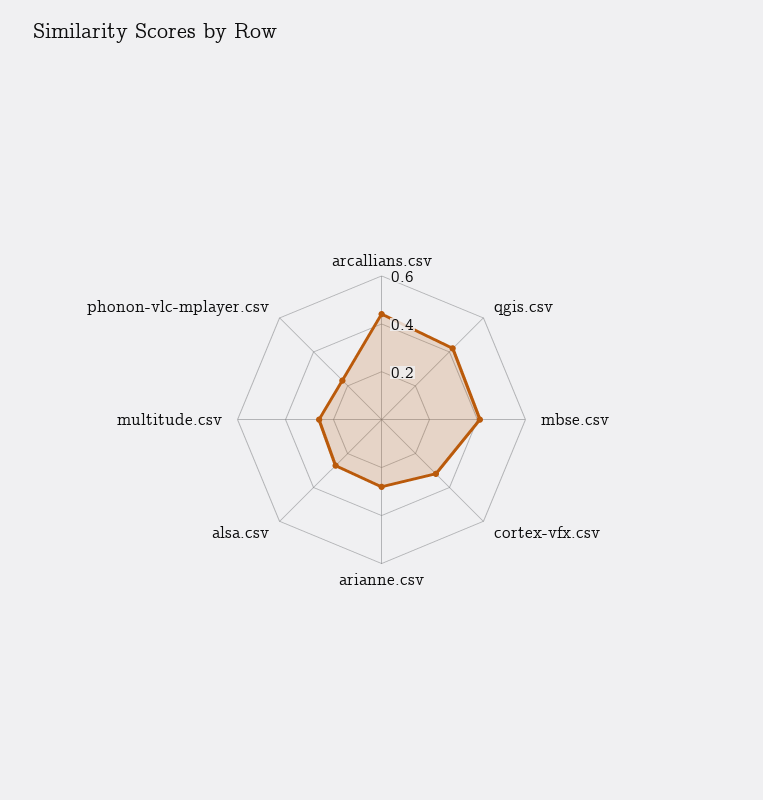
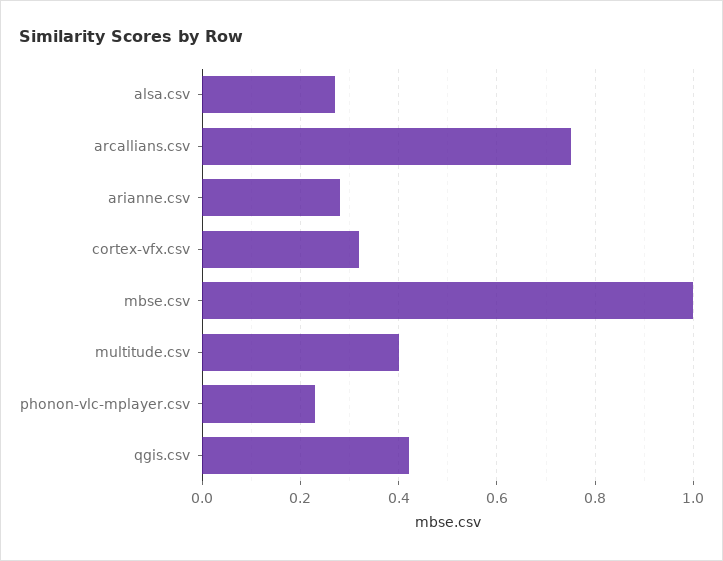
  {
-   "arcallians.csv": 0.45,
+   "arcallians.csv": 0.75,
    "qgis.csv": 0.4,
-   "mbse.csv": 0.4,
+   "mbse.csv": 1,
    "cortex-vfx.csv": 0.3,
    "arianne.csv": 0.3,
    "alsa.csv": 0.25,
-   "multitude.csv": 0.25,
+   "multitude.csv": 0.4,
    "phonon-vlc-mplayer.csv": 0.25
  }

